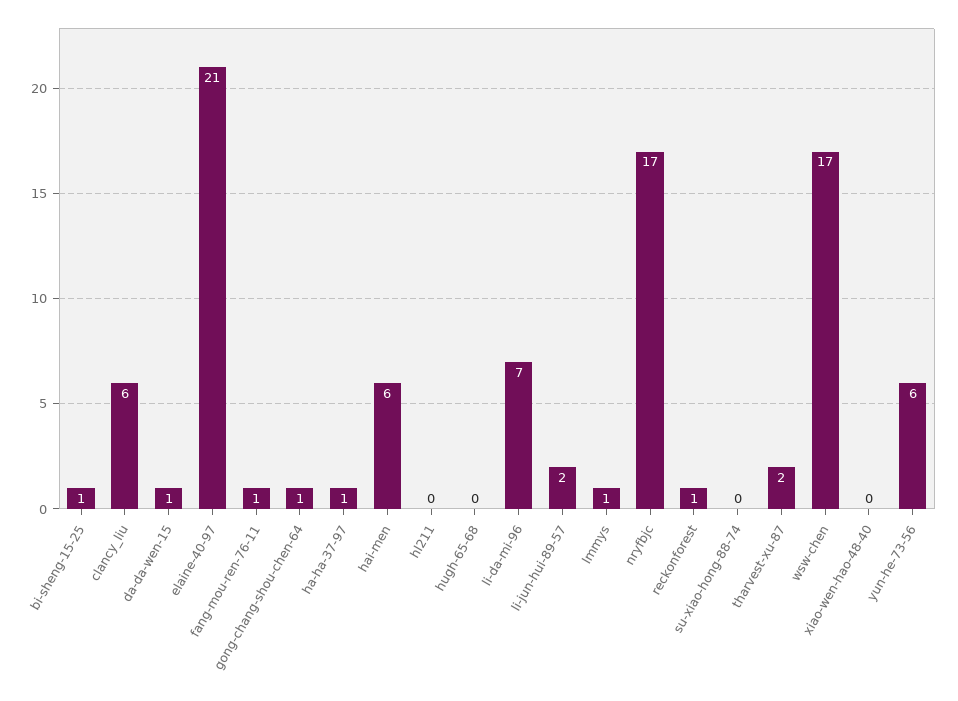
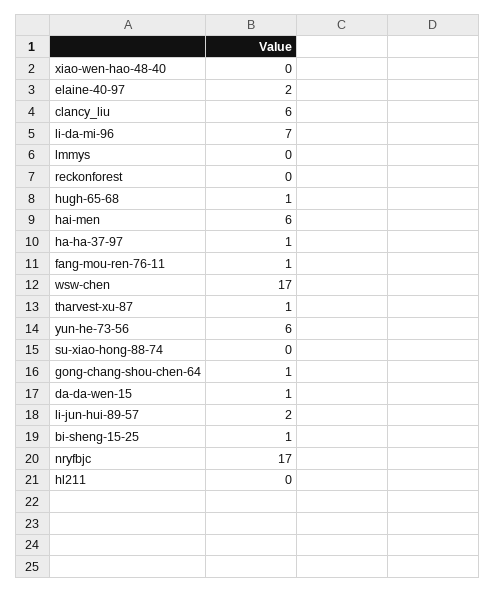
  {
    "bi-sheng-15-25": 1,
    "clancy_liu": 6,
    "da-da-wen-15": 1,
-   "elaine-40-97": 21,
+   "elaine-40-97": 2,
    "fang-mou-ren-76-11": 1,
    "gong-chang-shou-chen-64": 1,
    "ha-ha-37-97": 1,
    "hai-men": 6,
    "hl211": 0,
-   "hugh-65-68": 0,
+   "hugh-65-68": 1,
    "li-da-mi-96": 7,
    "li-jun-hui-89-57": 2,
-   "lmmys": 1,
+   "lmmys": 0,
    "nryfbjc": 17,
-   "reckonforest": 1,
+   "reckonforest": 0,
    "su-xiao-hong-88-74": 0,
-   "tharvest-xu-87": 2,
+   "tharvest-xu-87": 1,
    "wsw-chen": 17,
    "xiao-wen-hao-48-40": 0,
    "yun-he-73-56": 6
  }

